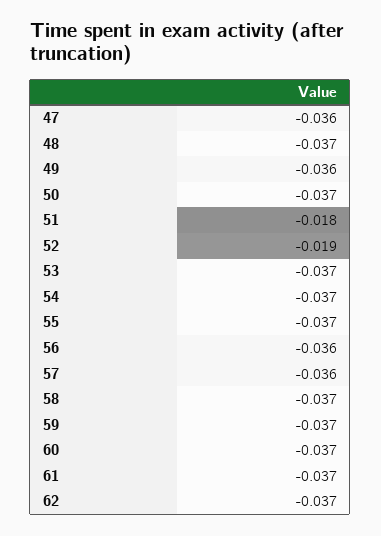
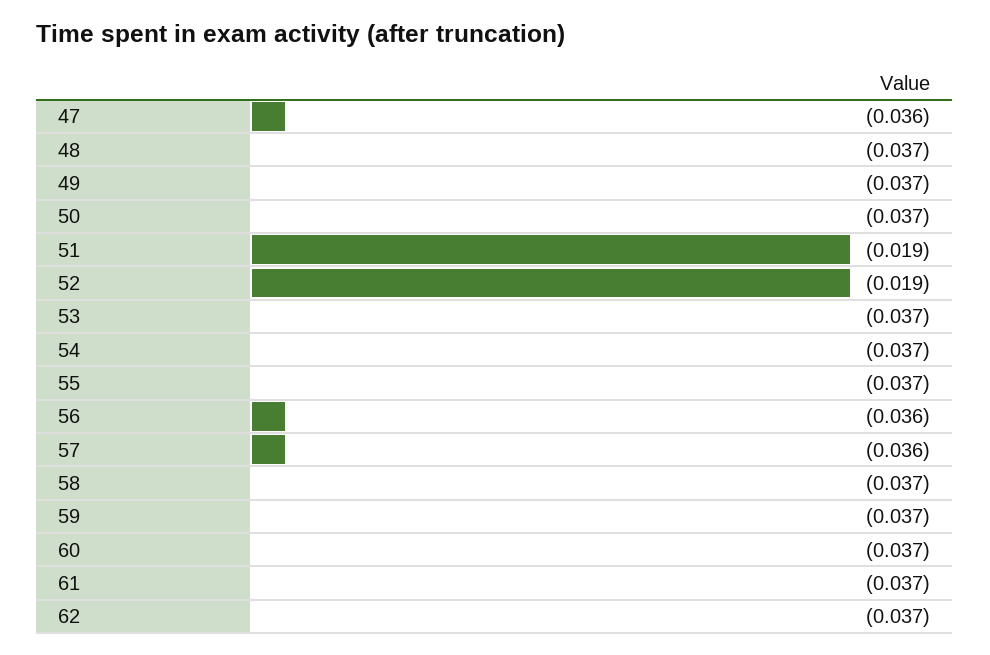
  {
    "47": -0.036,
    "48": -0.037,
-   "49": -0.036,
+   "49": -0.037,
    "50": -0.037,
-   "51": -0.018,
+   "51": -0.019,
    "52": -0.019,
    "53": -0.037,
    "54": -0.037,
    "55": -0.037,
    "56": -0.036,
    "57": -0.036,
    "58": -0.037,
    "59": -0.037,
    "60": -0.037,
    "61": -0.037,
    "62": -0.037
  }

